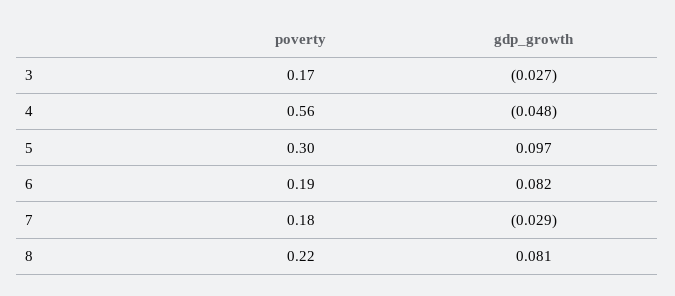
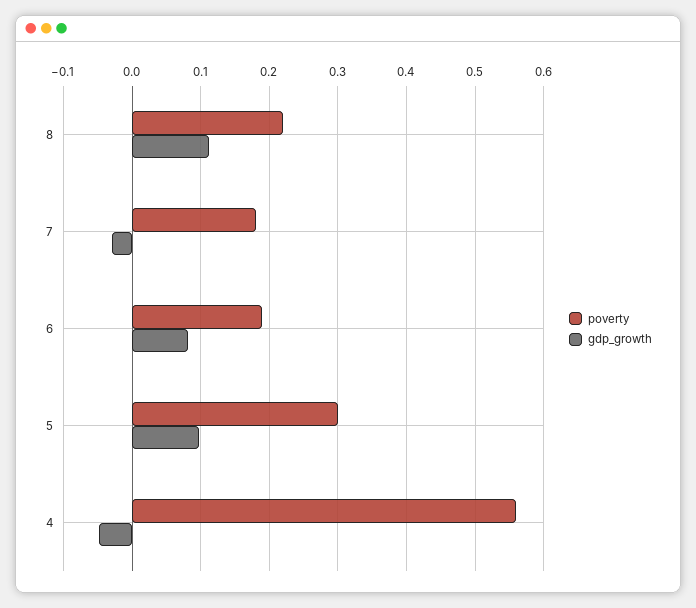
  {
    "poverty": {
-     "3": 0.17,
      "4": 0.56,
      "5": 0.3,
      "6": 0.19,
      "7": 0.18,
      "8": 0.22
    },
    "gdp_growth": {
-     "3": -0.027,
      "4": -0.048,
      "5": 0.097,
      "6": 0.082,
      "7": -0.029,
-     "8": 0.081
+     "8": 0.11
    }
  }

